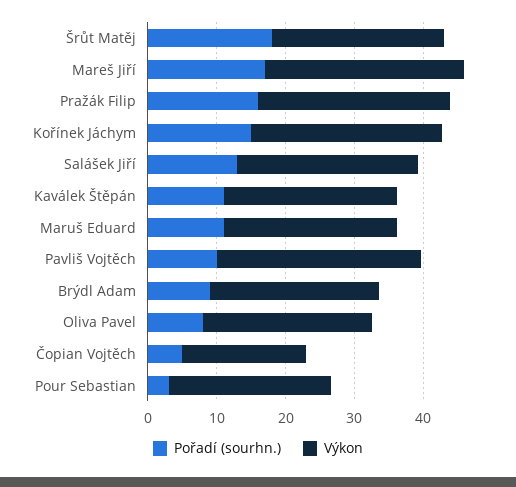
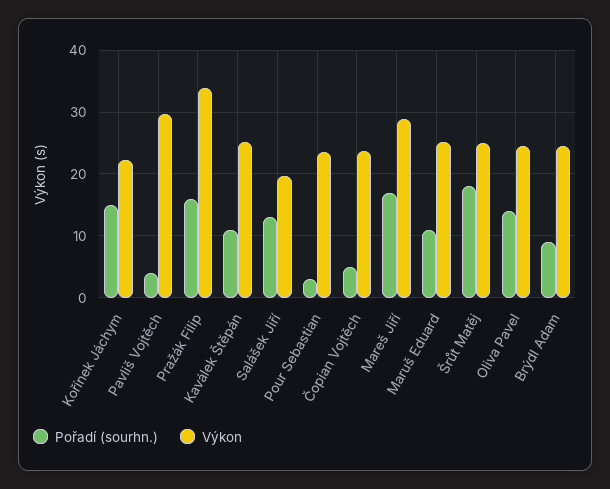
  {
    "Pořadí (sourhn.)": {
      "Šrůt Matěj": 18,
      "Mareš Jiří": 17,
      "Pražák Filip": 16,
      "Kořínek Jáchym": 15,
      "Salášek Jiří": 13,
      "Kaválek Štěpán": 11,
      "Maruš Eduard": 11,
-     "Pavliš Vojtěch": 10,
+     "Pavliš Vojtěch": 4,
      "Brýdl Adam": 9,
-     "Oliva Pavel": 8,
+     "Oliva Pavel": 14,
      "Čopian Vojtěch": 5,
      "Pour Sebastian": 3
    },
    "Výkon": {
      "Šrůt Matěj": 25,
      "Mareš Jiří": 29,
-     "Pražák Filip": 28,
+     "Pražák Filip": 34,
-     "Kořínek Jáchym": 28,
+     "Kořínek Jáchym": 22,
-     "Salášek Jiří": 26,
+     "Salášek Jiří": 20,
      "Kaválek Štěpán": 25,
      "Maruš Eduard": 25,
      "Pavliš Vojtěch": 30,
      "Brýdl Adam": 25,
      "Oliva Pavel": 25,
-     "Čopian Vojtěch": 18,
+     "Čopian Vojtěch": 24,
      "Pour Sebastian": 24
    }
  }

